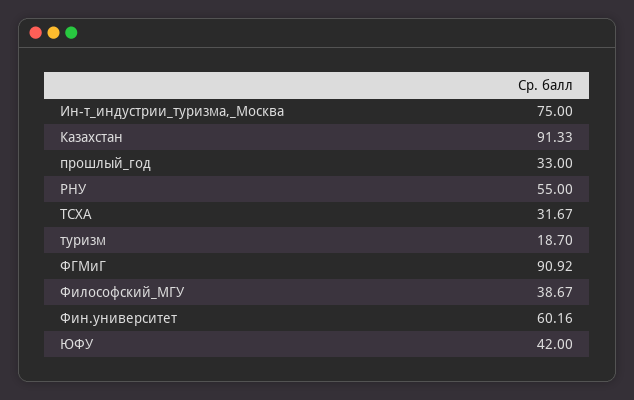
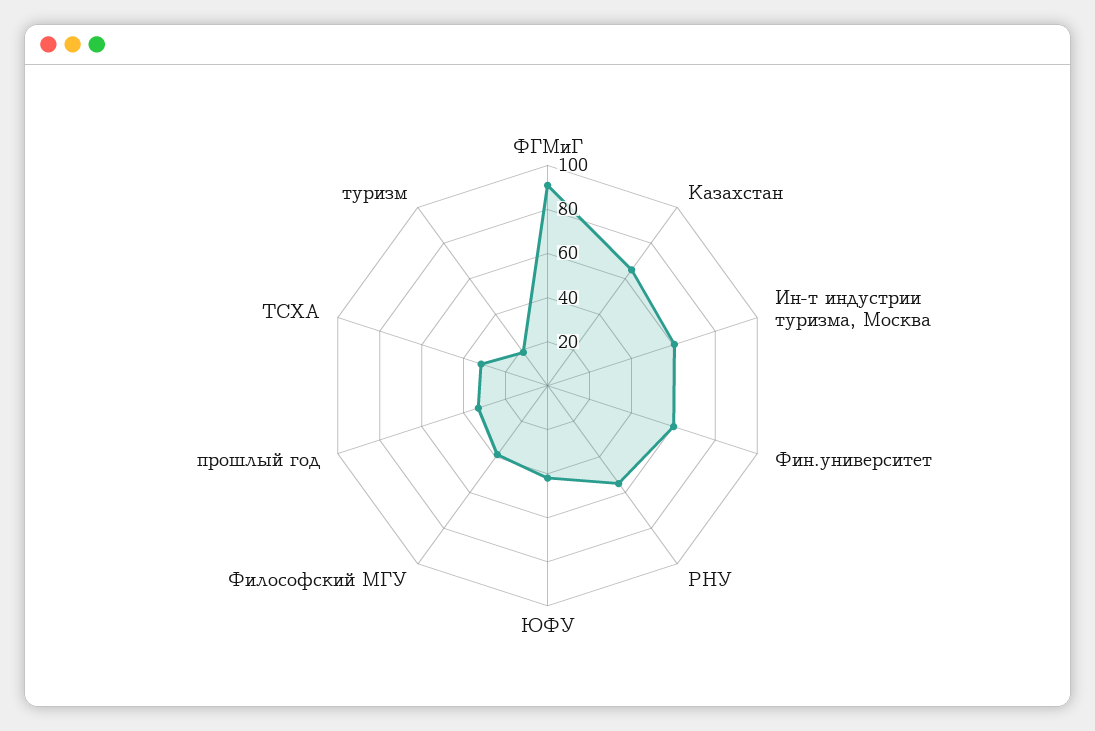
  {
-   "Ин-т_индустрии_туризма,_Москва": 75,
+   "Ин-т_индустрии_туризма,_Москва": 60,
-   "Казахстан": 91.33,
+   "Казахстан": 65,
    "прошлый_год": 33,
    "РНУ": 55,
    "ТСХА": 31.67,
    "туризм": 18.7,
    "ФГМиГ": 90.92,
    "Философский_МГУ": 38.67,
    "Фин.университет": 60.16,
    "ЮФУ": 42
  }

